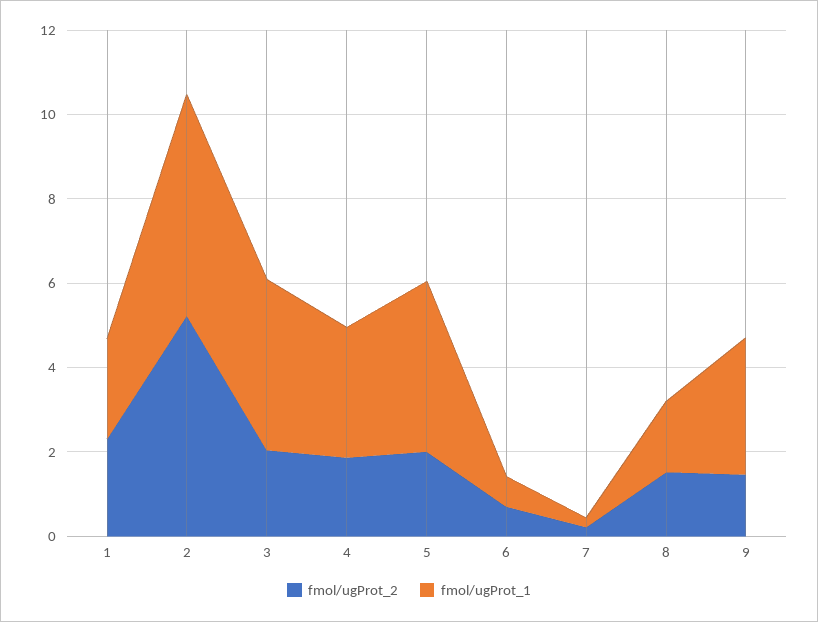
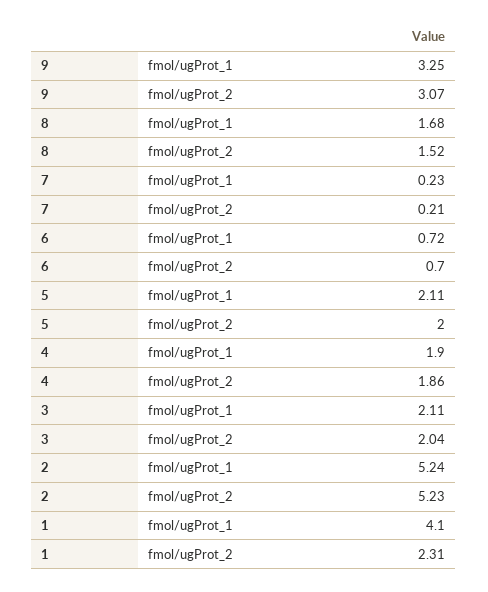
  {
    "fmol/ugProt_2": {
      "1": 2.31,
      "2": 5.23,
      "3": 2.04,
      "4": 1.86,
      "5": 2,
      "6": 0.7,
      "7": 0.21,
      "8": 1.52,
-     "9": 1.5
+     "9": 3.07
    },
    "fmol/ugProt_1": {
-     "1": 2.5,
+     "1": 4.1,
      "2": 5.24,
-     "3": 4,
+     "3": 2.11,
-     "4": 3,
+     "4": 1.9,
-     "5": 4,
+     "5": 2.11,
      "6": 0.72,
      "7": 0.23,
      "8": 1.68,
      "9": 3.25
    }
  }

